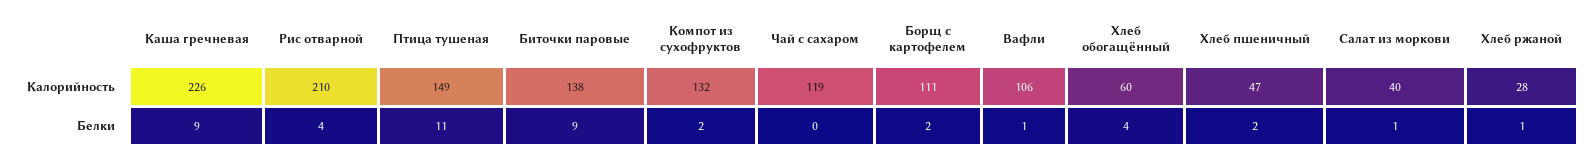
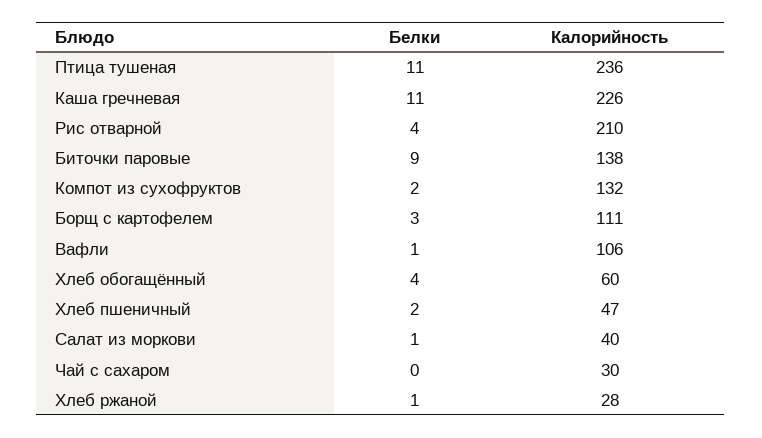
  {
    "Каша гречневая": {
      "Калорийность": 226,
-     "Белки": 9
+     "Белки": 11
    },
    "Рис отварной": {
      "Калорийность": 210,
      "Белки": 4
    },
    "Птица тушеная": {
-     "Калорийность": 149,
+     "Калорийность": 236,
      "Белки": 11
    },
    "Биточки паровые": {
      "Калорийность": 138,
      "Белки": 9
    },
    "Компот из сухофруктов": {
      "Калорийность": 132,
      "Белки": 2
    },
    "Чай с сахаром": {
-     "Калорийность": 119,
+     "Калорийность": 30,
      "Белки": 0
    },
    "Борщ с картофелем": {
      "Калорийность": 111,
-     "Белки": 2
+     "Белки": 3
    },
    "Вафли": {
      "Калорийность": 106,
      "Белки": 1
    },
    "Хлеб обогащённый": {
      "Калорийность": 60,
      "Белки": 4
    },
    "Хлеб пшеничный": {
      "Калорийность": 47,
      "Белки": 2
    },
    "Салат из моркови": {
      "Калорийность": 40,
      "Белки": 1
    },
    "Хлеб ржаной": {
      "Калорийность": 28,
      "Белки": 1
    }
  }

